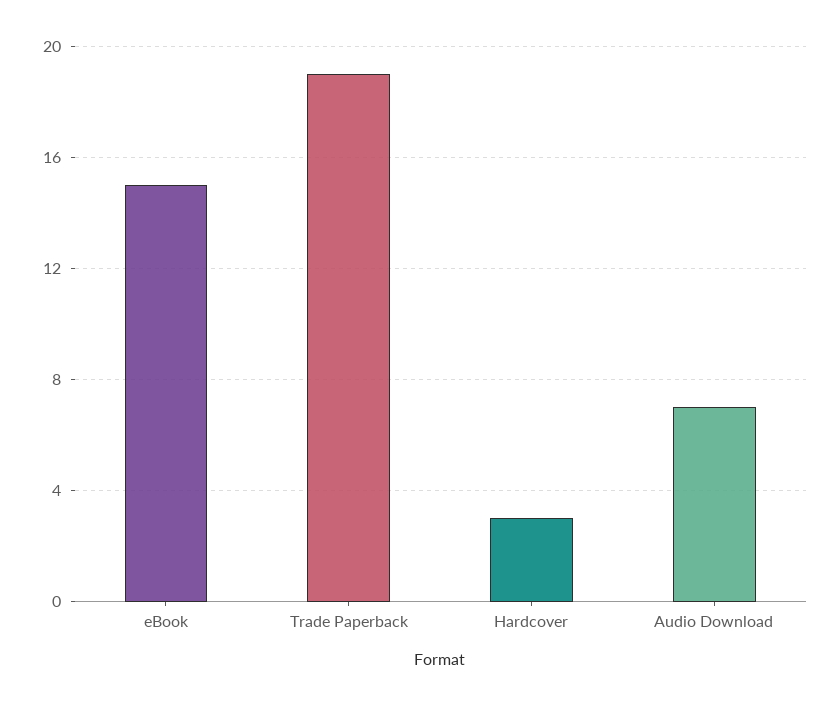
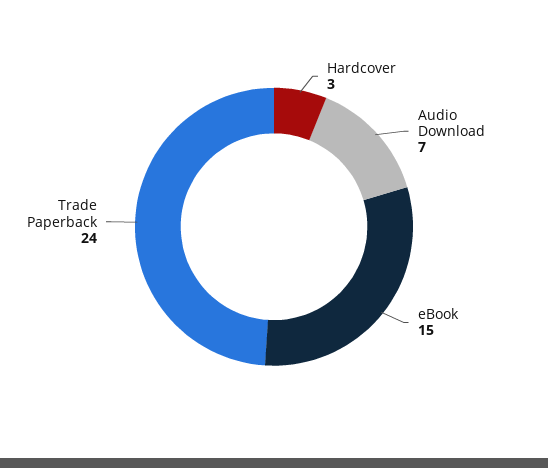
  {
    "eBook": 15,
-   "Trade Paperback": 19,
+   "Trade Paperback": 24,
    "Hardcover": 3,
    "Audio Download": 7
  }

